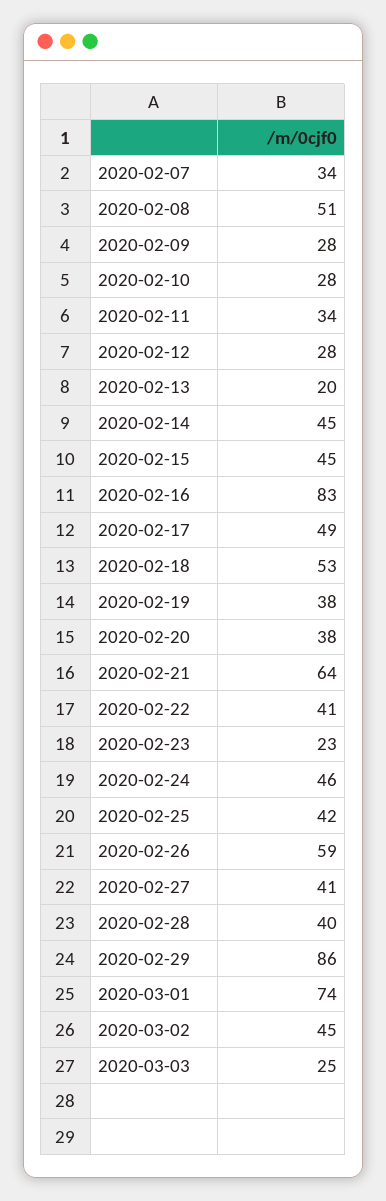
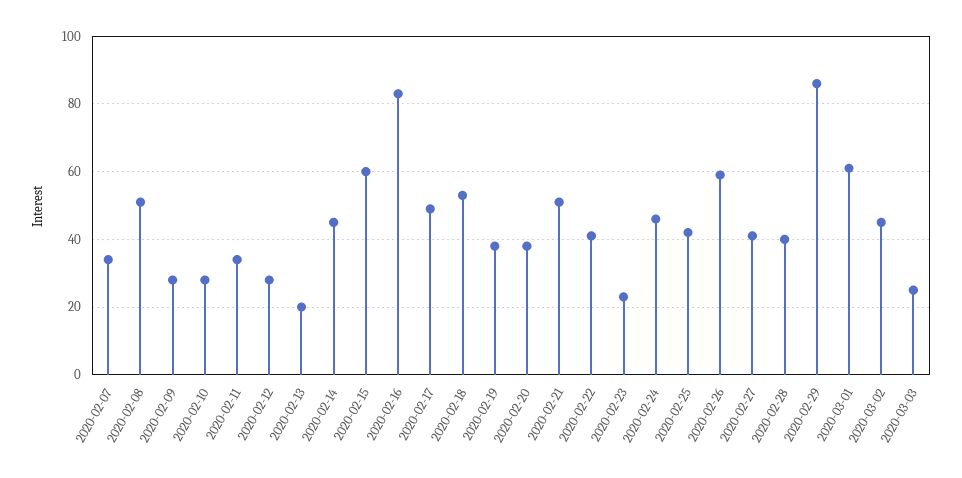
  {
    "2020-02-07": 34,
    "2020-02-08": 51,
    "2020-02-09": 28,
    "2020-02-10": 28,
    "2020-02-11": 34,
    "2020-02-12": 28,
    "2020-02-13": 20,
    "2020-02-14": 45,
-   "2020-02-15": 45,
+   "2020-02-15": 60,
    "2020-02-16": 83,
    "2020-02-17": 49,
    "2020-02-18": 53,
    "2020-02-19": 38,
    "2020-02-20": 38,
-   "2020-02-21": 64,
+   "2020-02-21": 50,
    "2020-02-22": 41,
    "2020-02-23": 23,
    "2020-02-24": 46,
    "2020-02-25": 42,
    "2020-02-26": 59,
    "2020-02-27": 41,
    "2020-02-28": 40,
    "2020-02-29": 86,
-   "2020-03-01": 74,
+   "2020-03-01": 60,
    "2020-03-02": 45,
    "2020-03-03": 25
  }

